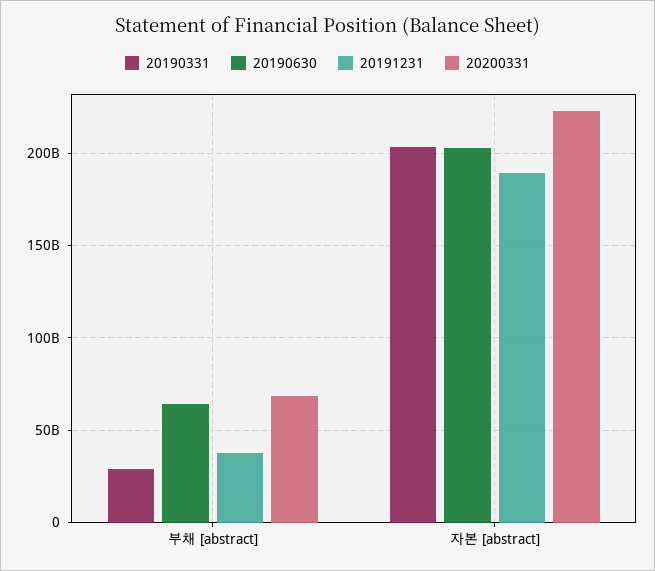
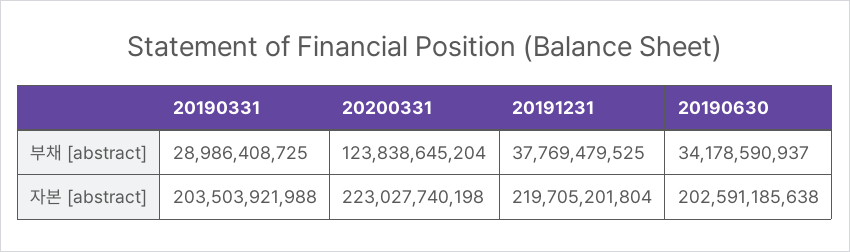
  {
    "20190331": {
      "부채 [abstract]": 28986408725,
      "자본 [abstract]": 203503921988
    },
    "20190630": {
-     "부채 [abstract]": 65000000000,
+     "부채 [abstract]": 34178590937,
      "자본 [abstract]": 202591185638
    },
    "20191231": {
      "부채 [abstract]": 37769479525,
-     "자본 [abstract]": 190000000000
+     "자본 [abstract]": 219705201804
    },
    "20200331": {
-     "부채 [abstract]": 70000000000,
+     "부채 [abstract]": 123838645204,
      "자본 [abstract]": 223027740198
    }
  }

